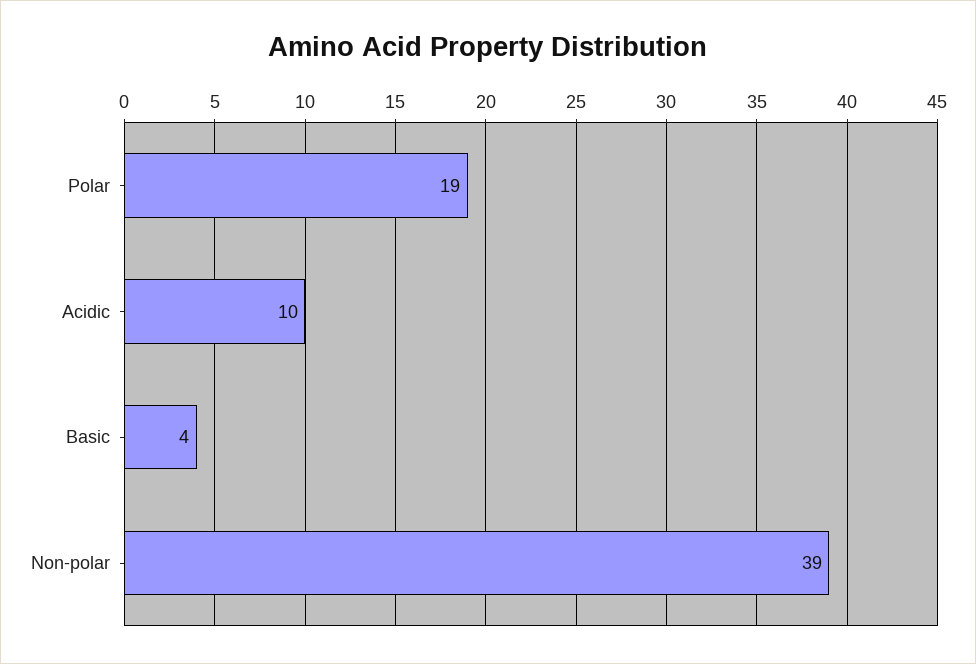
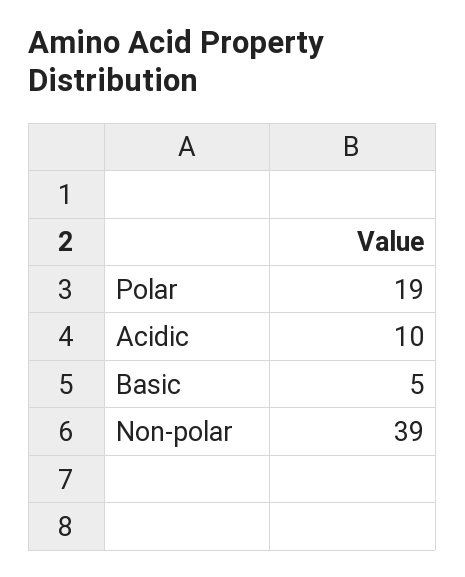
  {
    "Polar": 19,
    "Acidic": 10,
-   "Basic": 4,
+   "Basic": 5,
    "Non-polar": 39
  }

